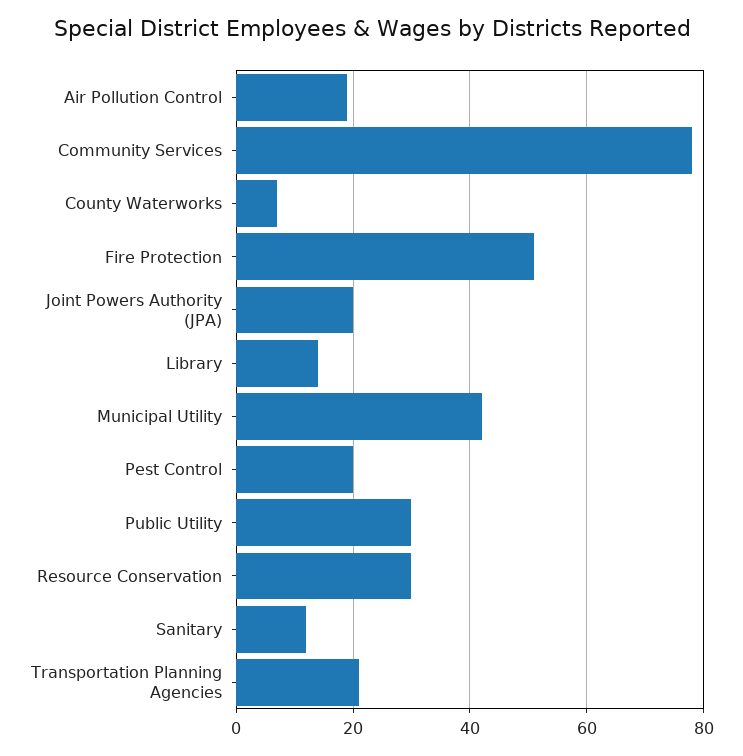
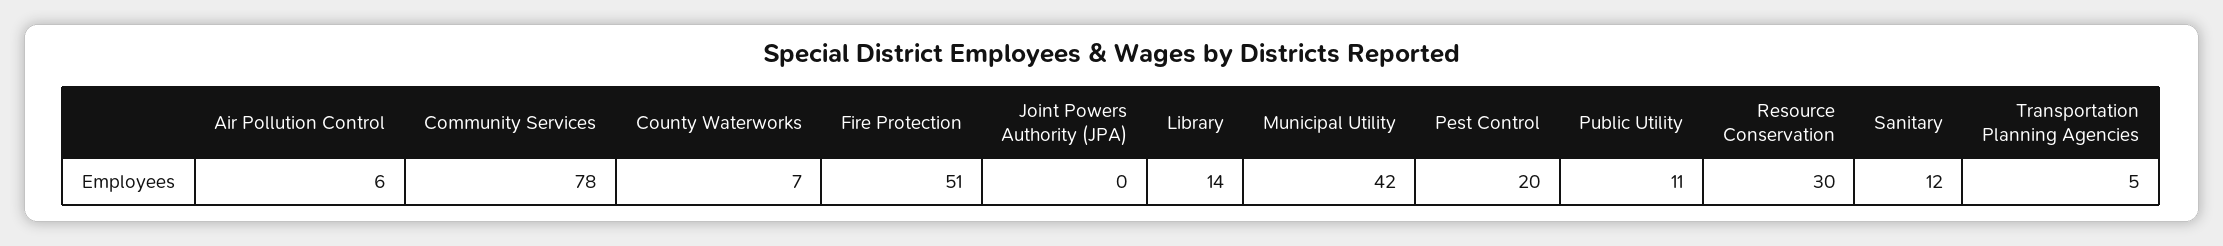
  {
-   "Air Pollution Control": 20,
+   "Air Pollution Control": 6,
    "Community Services": 78,
    "County Waterworks": 7,
    "Fire Protection": 51,
-   "Joint Powers Authority (JPA)": 20,
+   "Joint Powers Authority (JPA)": 0,
    "Library": 14,
    "Municipal Utility": 42,
    "Pest Control": 20,
-   "Public Utility": 30,
+   "Public Utility": 11,
    "Resource Conservation": 30,
    "Sanitary": 12,
-   "Transportation Planning Agencies": 20
+   "Transportation Planning Agencies": 5
  }

